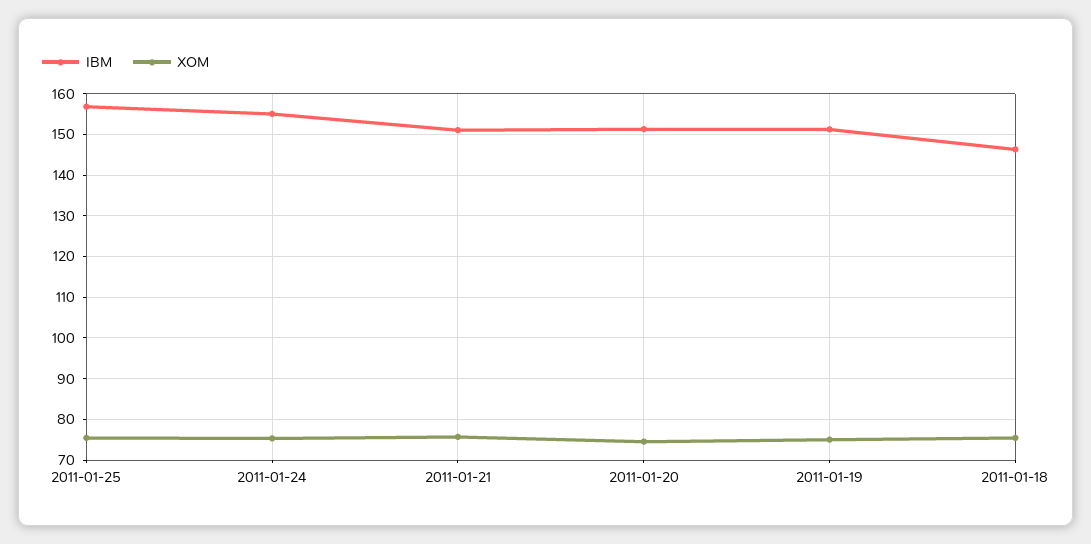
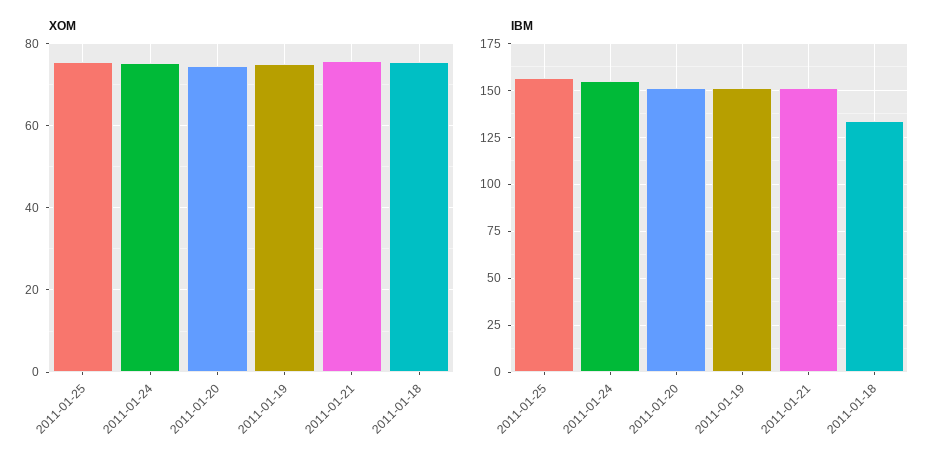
  {
    "IBM": {
      "2011-01-25": 156,
      "2011-01-24": 156,
      "2011-01-21": 152,
      "2011-01-20": 152,
      "2011-01-19": 152,
-     "2011-01-18": 146
+     "2011-01-18": 135
    },
    "XOM": {
      "2011-01-25": 76,
      "2011-01-24": 76,
      "2011-01-21": 76,
      "2011-01-20": 74,
      "2011-01-19": 76,
      "2011-01-18": 76
    }
  }

